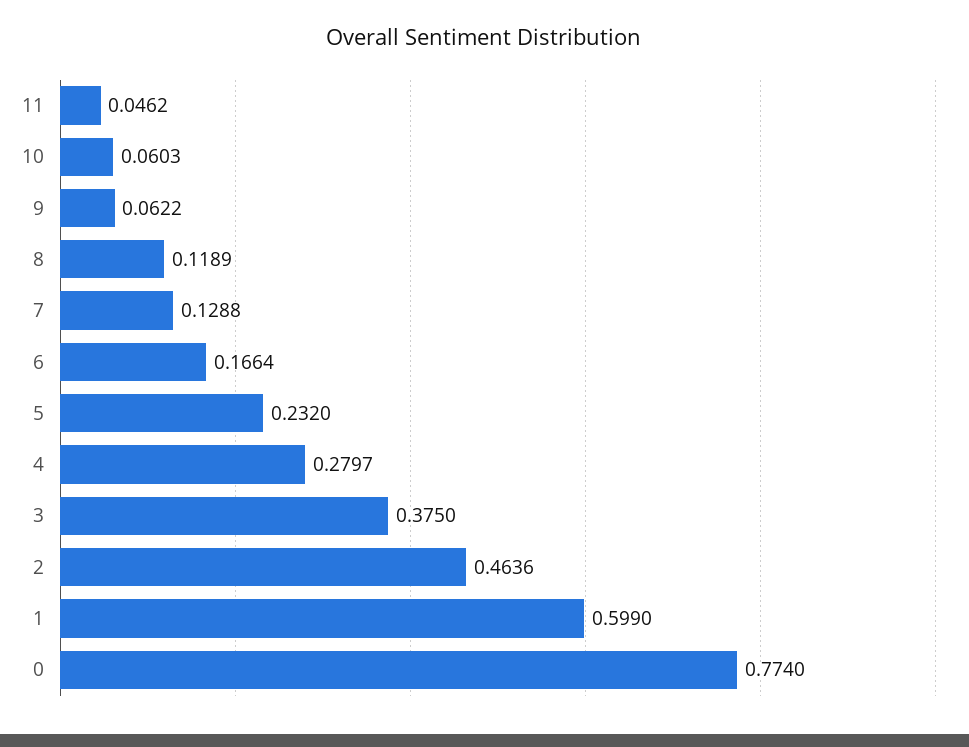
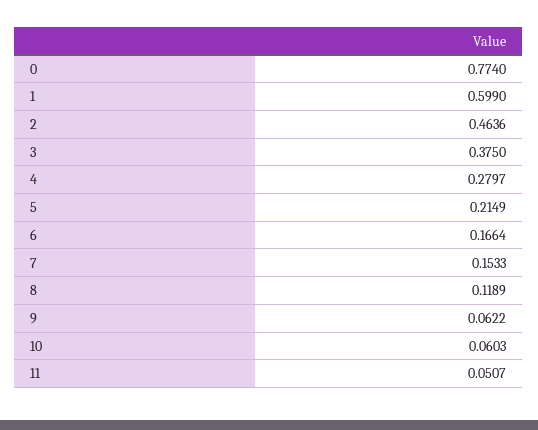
  {
-   "11": 0.0462,
+   "11": 0.0507,
    "10": 0.0603,
    "9": 0.0622,
    "8": 0.1189,
-   "7": 0.1288,
+   "7": 0.1533,
    "6": 0.1664,
-   "5": 0.232,
+   "5": 0.2149,
    "4": 0.2797,
    "3": 0.375,
    "2": 0.4636,
    "1": 0.599,
    "0": 0.774
  }

